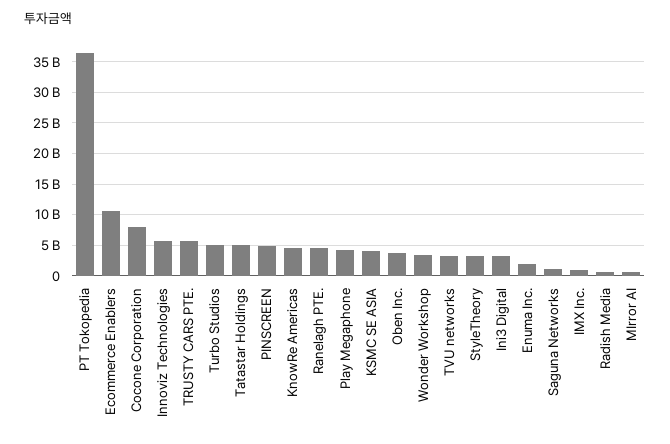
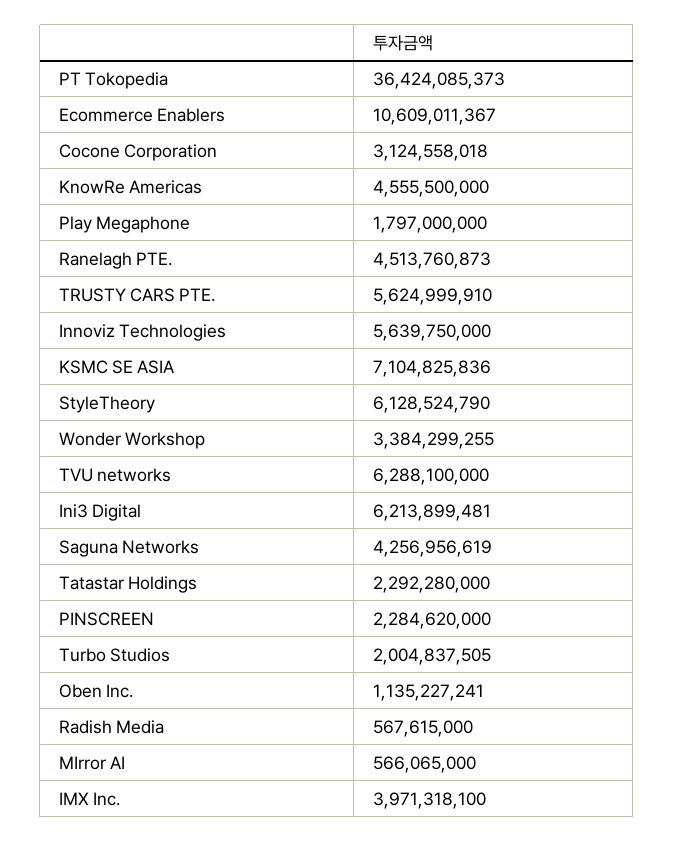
  {
    "PT Tokopedia": 36424085373,
    "Ecommerce Enablers": 10609011367,
-   "Cocone Corporation": 8000000000,
+   "Cocone Corporation": 3124558018,
    "Innoviz Technologies": 5639750000,
    "TRUSTY CARS PTE.": 5624999910,
-   "Turbo Studios": 5000000000,
+   "Turbo Studios": 2004837505,
-   "Tatastar Holdings": 5000000000,
+   "Tatastar Holdings": 2292280000,
-   "PINSCREEN": 5000000000,
+   "PINSCREEN": 2284620000,
    "KnowRe Americas": 4555500000,
    "Ranelagh PTE.": 4513760873,
-   "Play Megaphone": 4000000000,
+   "Play Megaphone": 1797000000,
-   "KSMC SE ASIA": 4000000000,
+   "KSMC SE ASIA": 7104825836,
-   "Oben Inc.": 4000000000,
+   "Oben Inc.": 1135227241,
    "Wonder Workshop": 3384299255,
-   "TVU networks": 3000000000,
+   "TVU networks": 6288100000,
-   "StyleTheory": 3000000000,
+   "StyleTheory": 6128524790,
-   "Ini3 Digital": 3000000000,
+   "Ini3 Digital": 6213899481,
-   "Enuma Inc.": 2000000000,
-   "Saguna Networks": 1000000000,
+   "Saguna Networks": 4256956619,
-   "IMX Inc.": 1000000000,
+   "IMX Inc.": 3971318100,
    "Radish Media": 567615000,
    "MIrror AI": 566065000
  }

